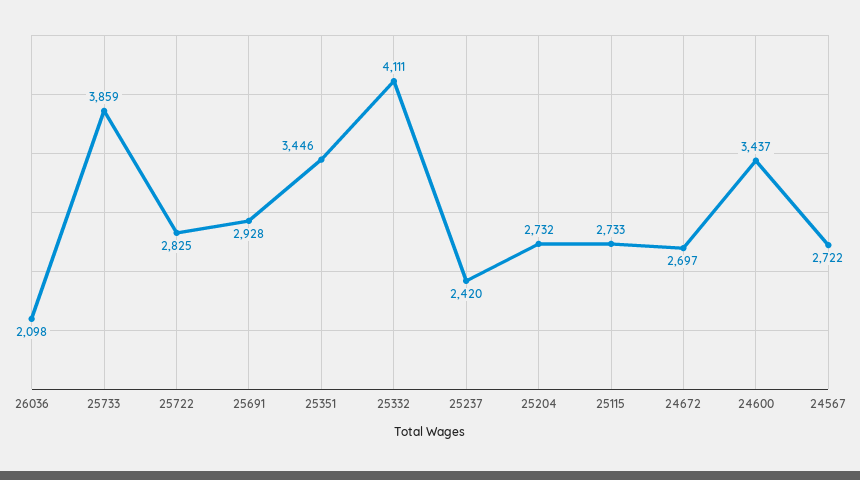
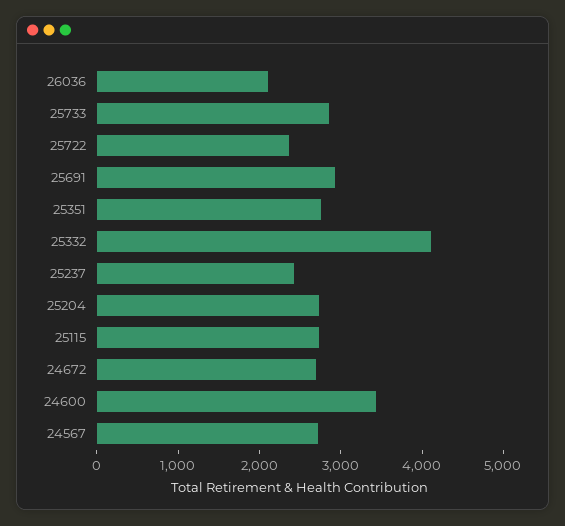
  {
    "26036": 2098,
-   "25733": 3859,
+   "25733": 2800,
-   "25722": 2825,
+   "25722": 2400,
    "25691": 2928,
-   "25351": 3446,
+   "25351": 2800,
    "25332": 4111,
    "25237": 2420,
    "25204": 2732,
    "25115": 2733,
    "24672": 2697,
    "24600": 3437,
    "24567": 2722
  }

